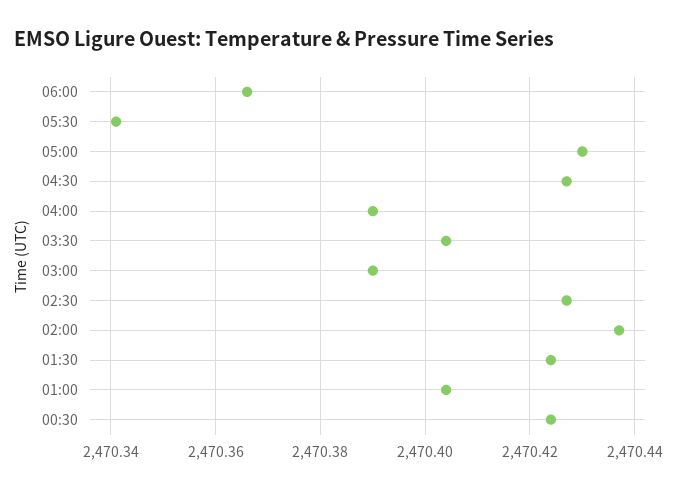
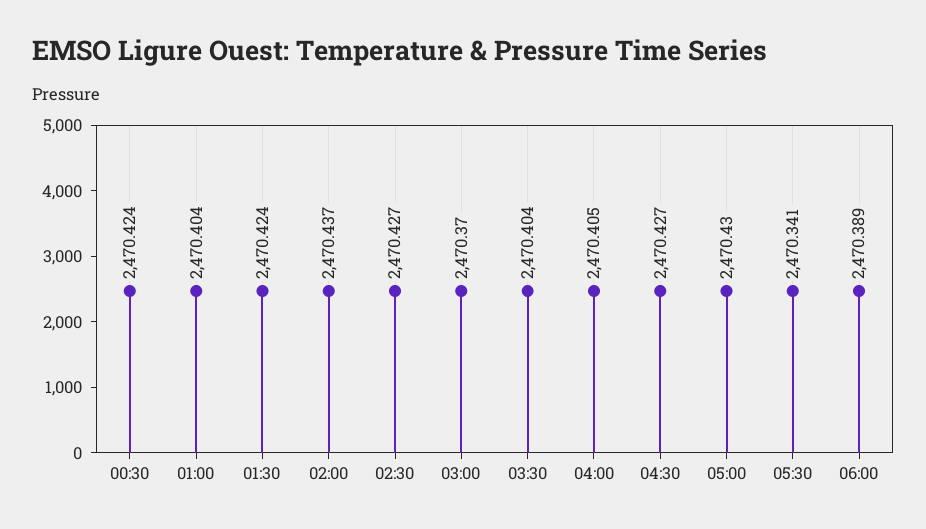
  {
-   "06:00": 2470.365,
+   "06:00": 2470.389,
    "05:30": 2470.341,
    "05:00": 2470.43,
    "04:30": 2470.427,
-   "04:00": 2470.39,
+   "04:00": 2470.405,
    "03:30": 2470.404,
-   "03:00": 2470.39,
+   "03:00": 2470.37,
    "02:30": 2470.427,
    "02:00": 2470.437,
    "01:30": 2470.424,
    "01:00": 2470.404,
    "00:30": 2470.424
  }

